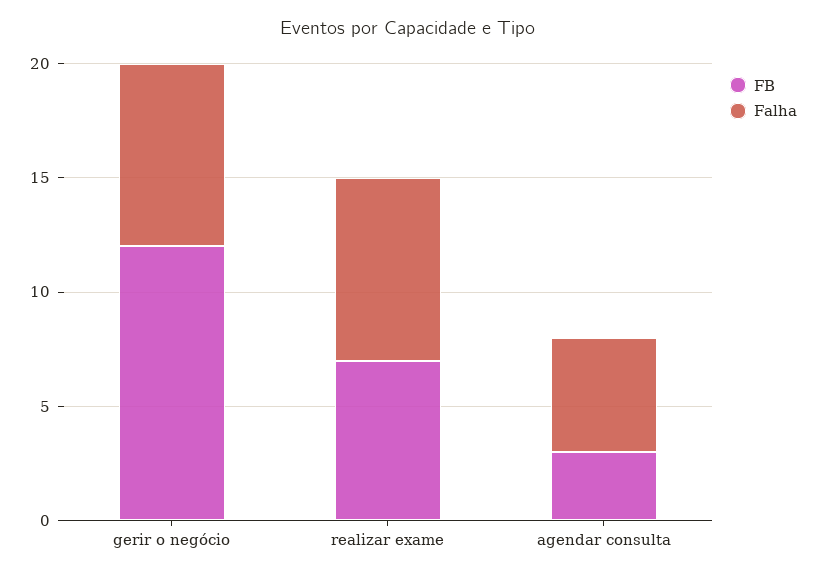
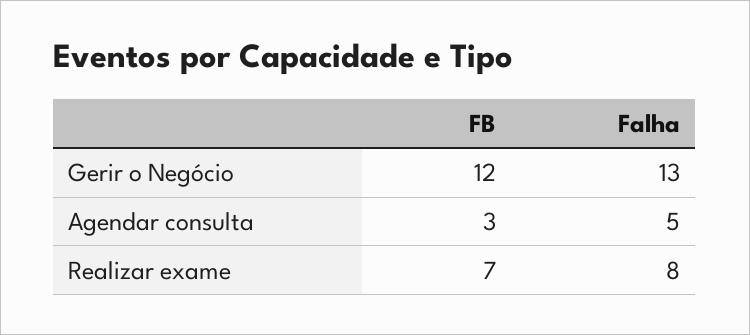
  {
    "FB": {
      "gerir o negócio": 12,
      "realizar exame": 7,
      "agendar consulta": 3
    },
    "Falha": {
-     "gerir o negócio": 8,
+     "gerir o negócio": 13,
      "realizar exame": 8,
      "agendar consulta": 5
    }
  }

